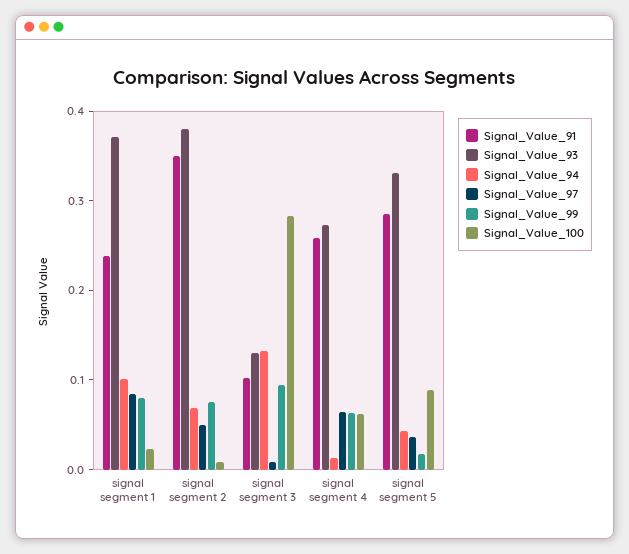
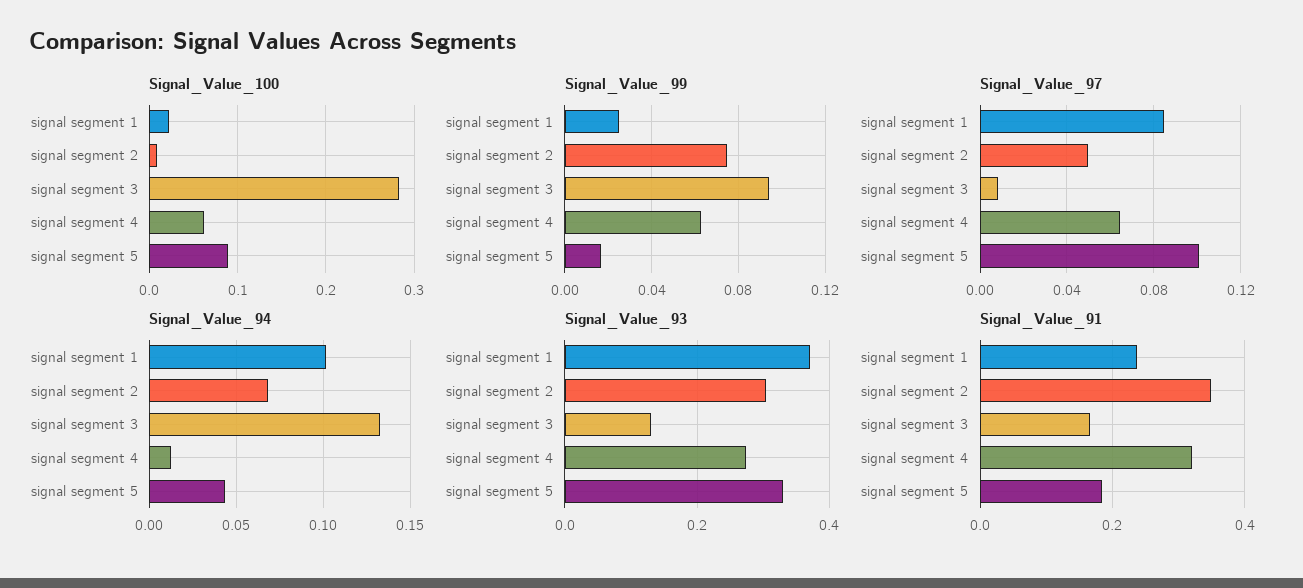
  {
    "Signal_Value_91": {
      "signal segment 1": 0.24,
      "signal segment 2": 0.34,
-     "signal segment 3": 0.1,
+     "signal segment 3": 0.16,
-     "signal segment 4": 0.26,
+     "signal segment 4": 0.32,
-     "signal segment 5": 0.28
+     "signal segment 5": 0.18
    },
    "Signal_Value_93": {
      "signal segment 1": 0.38,
-     "signal segment 2": 0.38,
+     "signal segment 2": 0.3,
      "signal segment 3": 0.14,
      "signal segment 4": 0.28,
      "signal segment 5": 0.34
    },
    "Signal_Value_94": {
      "signal segment 1": 0.1,
      "signal segment 2": 0.07,
      "signal segment 3": 0.135,
      "signal segment 4": 0.015,
      "signal segment 5": 0.045
    },
    "Signal_Value_97": {
      "signal segment 1": 0.085,
      "signal segment 2": 0.05,
      "signal segment 3": 0.01,
      "signal segment 4": 0.065,
-     "signal segment 5": 0.04
+     "signal segment 5": 0.1
    },
    "Signal_Value_99": {
-     "signal segment 1": 0.08,
+     "signal segment 1": 0.025,
      "signal segment 2": 0.075,
      "signal segment 3": 0.095,
      "signal segment 4": 0.065,
      "signal segment 5": 0.015
    },
    "Signal_Value_100": {
      "signal segment 1": 0.02,
      "signal segment 2": 0.01,
      "signal segment 3": 0.28,
      "signal segment 4": 0.06,
      "signal segment 5": 0.09
    }
  }

